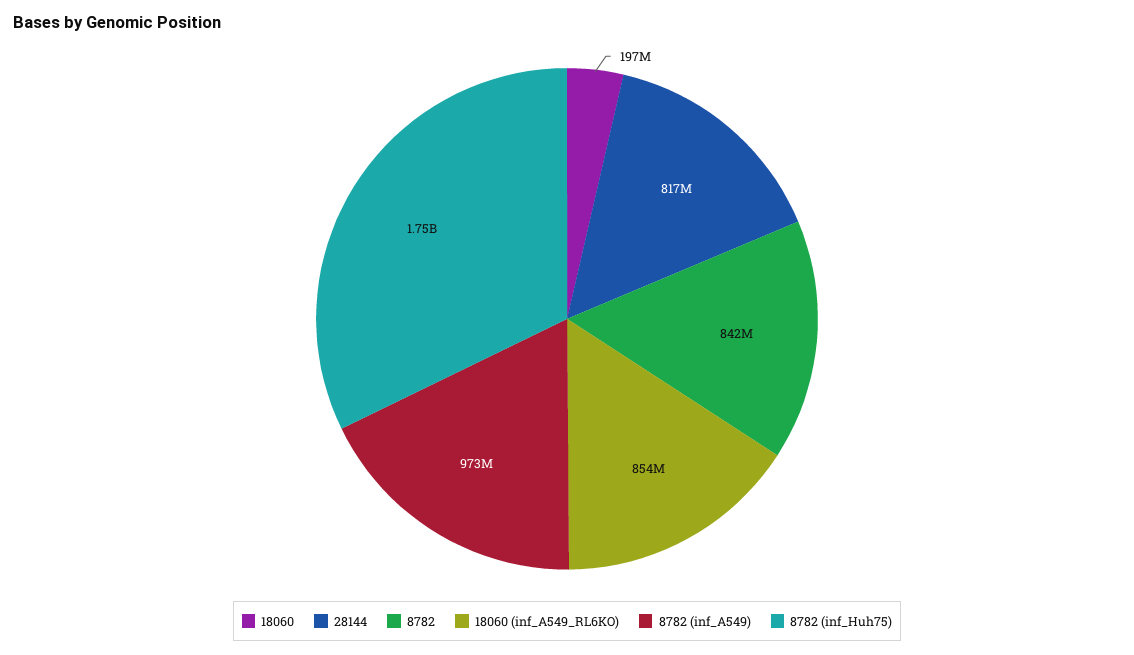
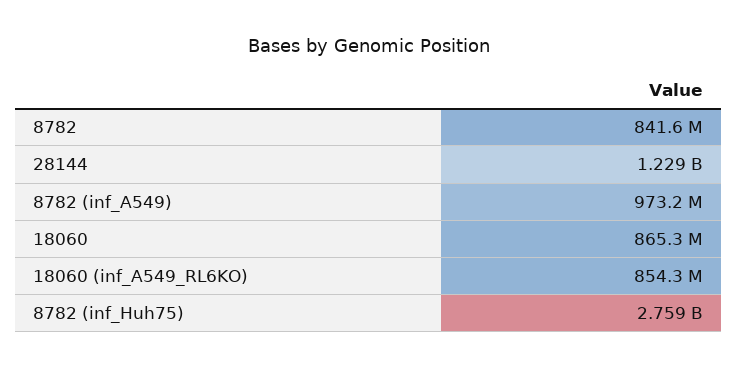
  {
-   "18060": 197000000,
+   "18060": 865300000,
-   "28144": 817000000,
+   "28144": 1229000000,
    "8782": 841600000,
    "18060 (inf_A549_RL6KO)": 854300000,
    "8782 (inf_A549)": 973200000,
-   "8782 (inf_Huh75)": 1750000000
+   "8782 (inf_Huh75)": 2759000000
  }

